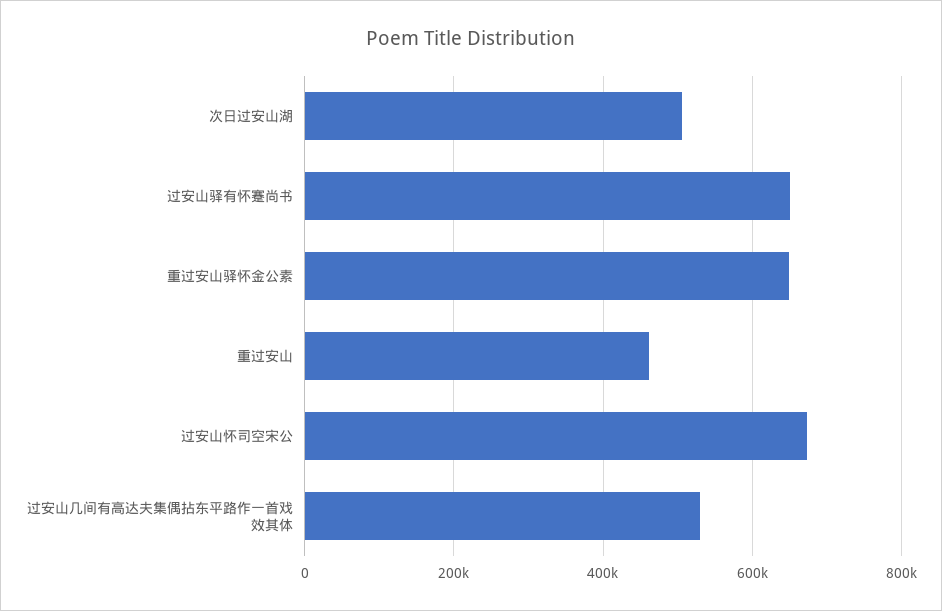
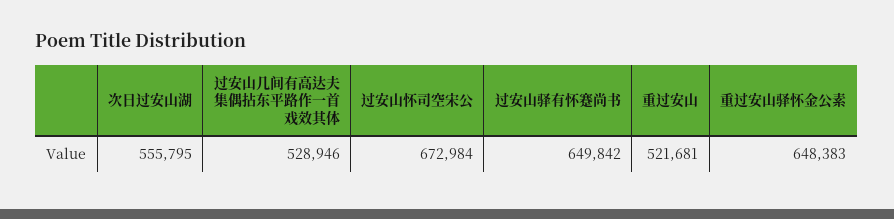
  {
-   "次日过安山湖": 500000,
+   "次日过安山湖": 555795,
    "过安山驿有怀蹇尚书": 649842,
    "重过安山驿怀金公素": 648383,
-   "重过安山": 460000,
+   "重过安山": 521681,
    "过安山怀司空宋公": 672984,
    "过安山几间有高达夫集偶拈东平路作一首戏效其体": 528946
  }

